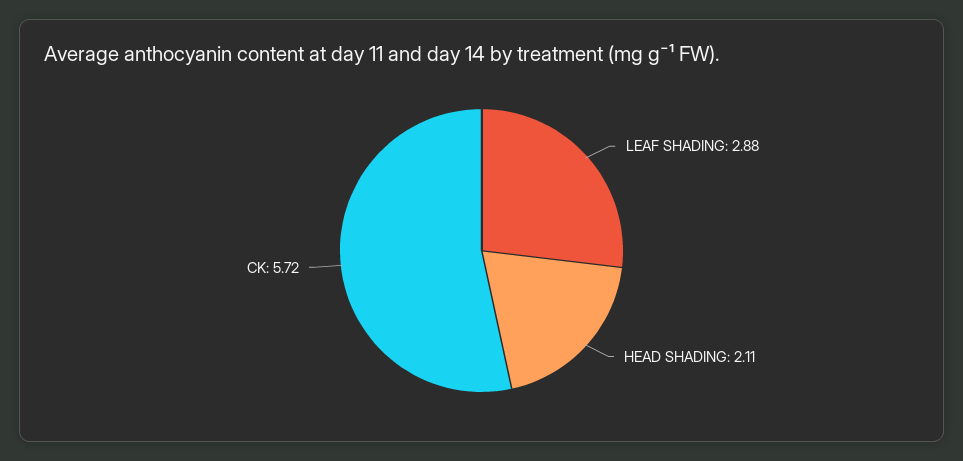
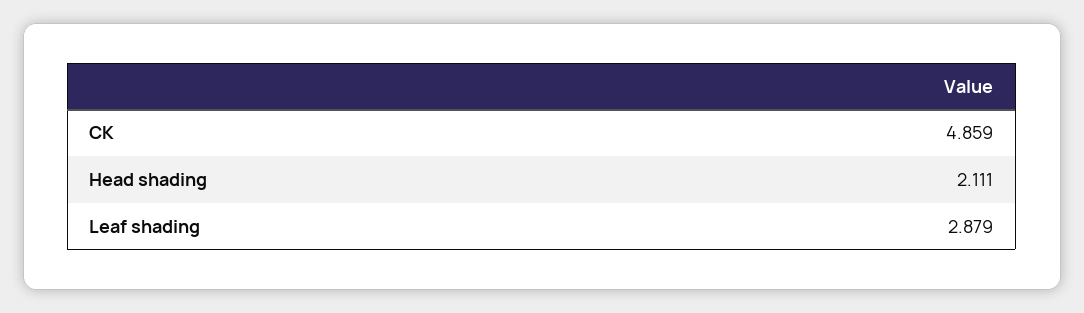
  {
    "LEAF SHADING": 2.879,
    "HEAD SHADING": 2.111,
-   "CK": 5.72
+   "CK": 4.859
  }

